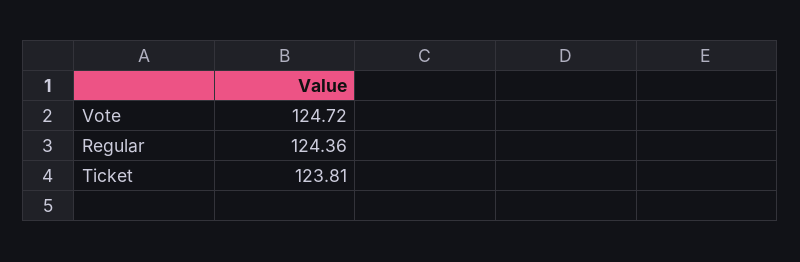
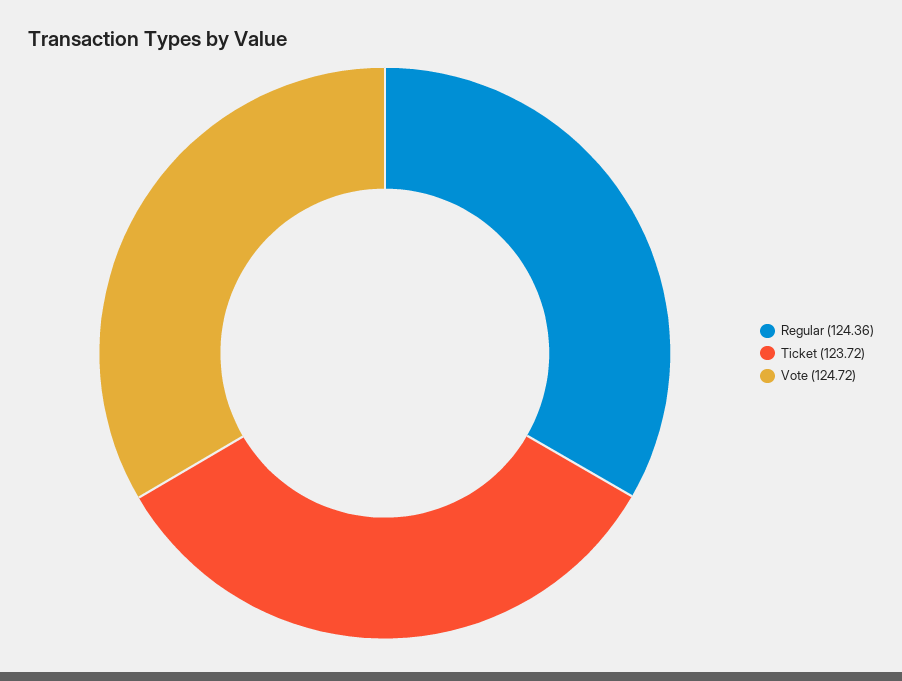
  {
    "Vote": 124.72,
    "Regular": 124.36,
-   "Ticket": 123.81
+   "Ticket": 123.72
  }

